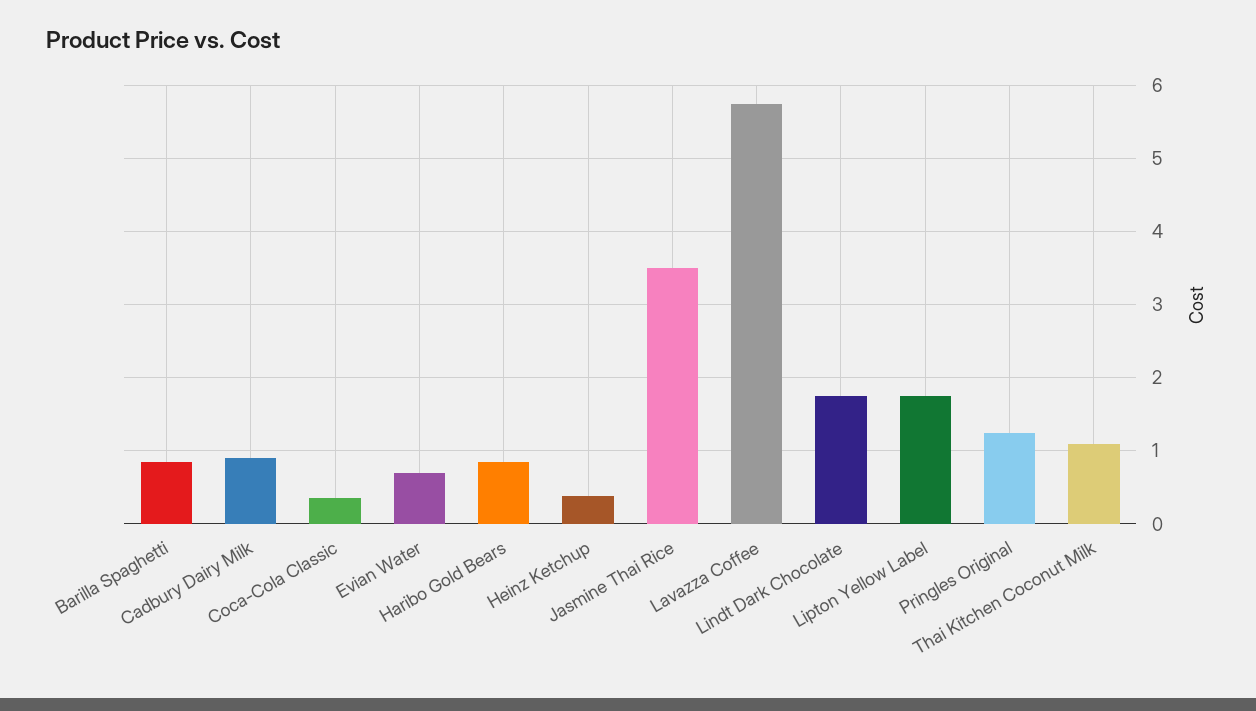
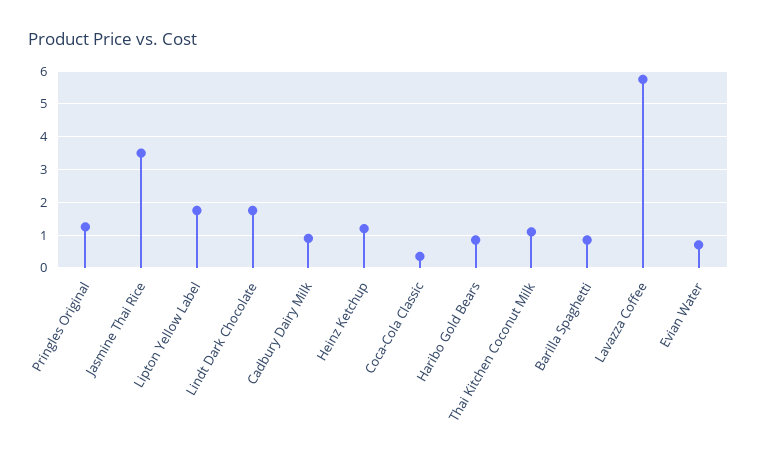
  {
    "Barilla Spaghetti": 0.9,
    "Cadbury Dairy Milk": 0.9,
    "Coca-Cola Classic": 0.4,
    "Evian Water": 0.7,
    "Haribo Gold Bears": 0.9,
-   "Heinz Ketchup": 0.4,
+   "Heinz Ketchup": 1.2,
    "Jasmine Thai Rice": 3.5,
    "Lavazza Coffee": 5.8,
    "Lindt Dark Chocolate": 1.8,
    "Lipton Yellow Label": 1.8,
    "Pringles Original": 1.3,
    "Thai Kitchen Coconut Milk": 1.1
  }

